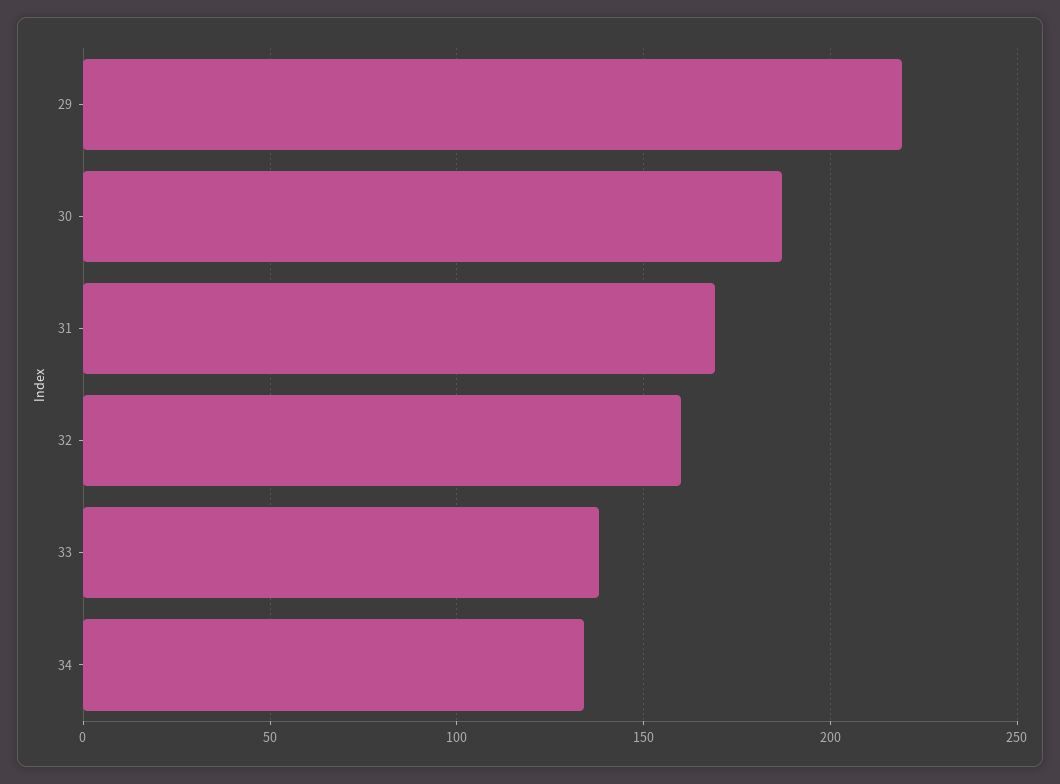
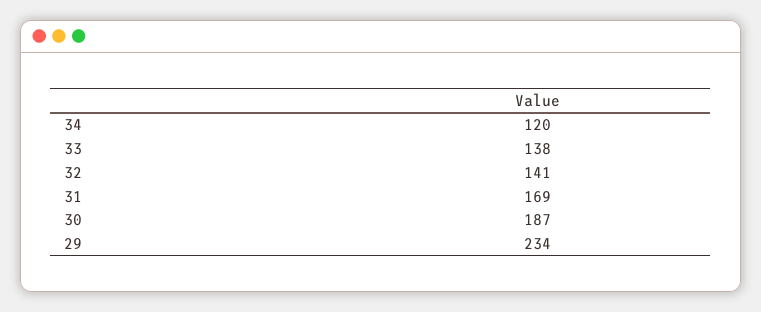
  {
-   "29": 220,
+   "29": 234,
    "30": 187,
    "31": 169,
-   "32": 160,
+   "32": 141,
    "33": 138,
-   "34": 135
+   "34": 120
  }

